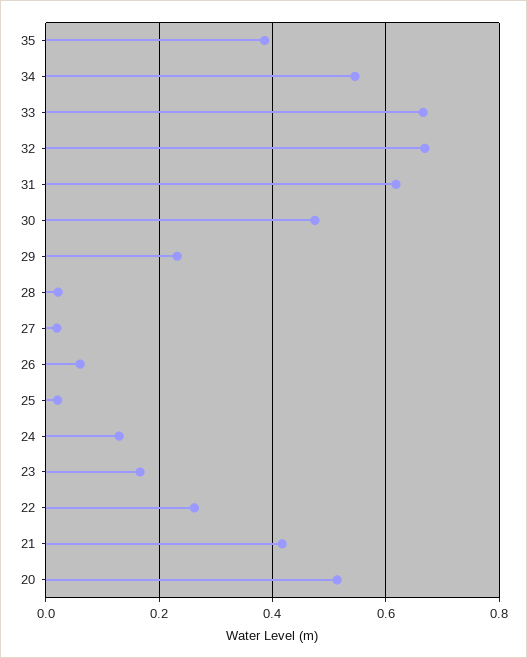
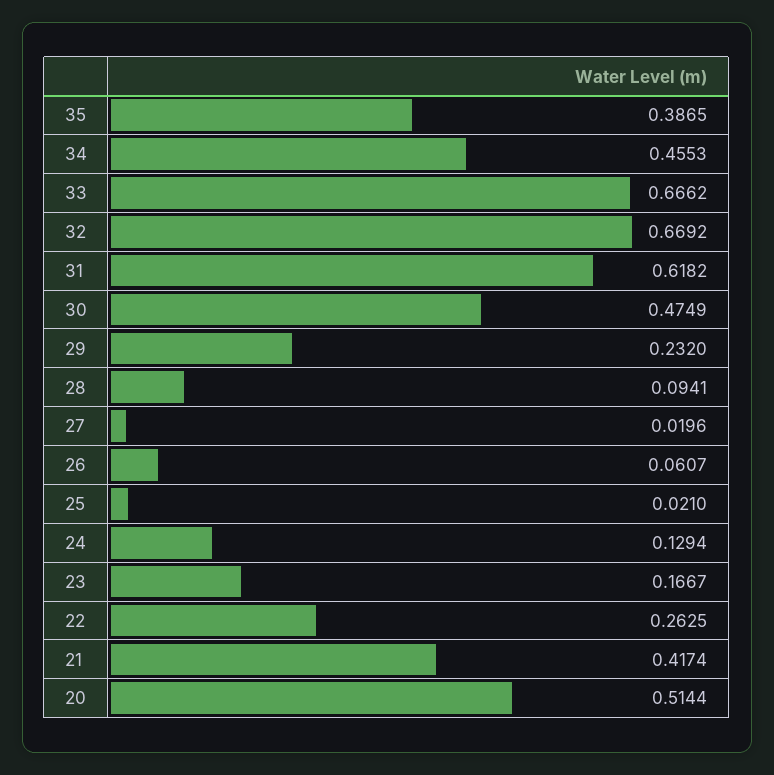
  {
    "35": 0.3865,
-   "34": 0.54,
+   "34": 0.4553,
    "33": 0.6662,
    "32": 0.6692,
    "31": 0.6182,
    "30": 0.4749,
    "29": 0.232,
-   "28": 0.02,
+   "28": 0.0941,
    "27": 0.0196,
    "26": 0.0607,
    "25": 0.021,
    "24": 0.1294,
    "23": 0.1667,
    "22": 0.2625,
    "21": 0.4174,
    "20": 0.5144
  }

